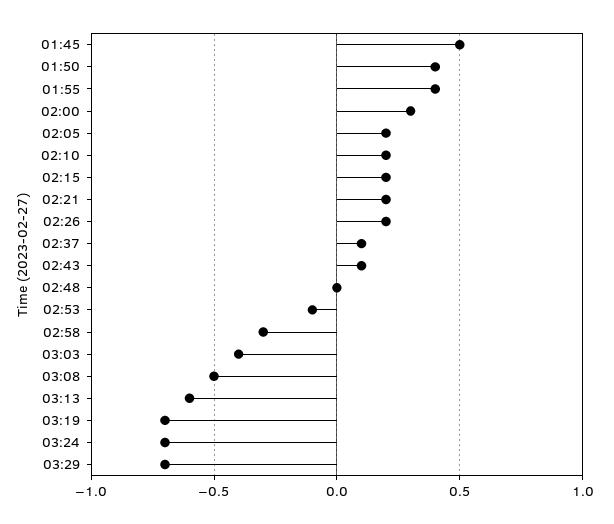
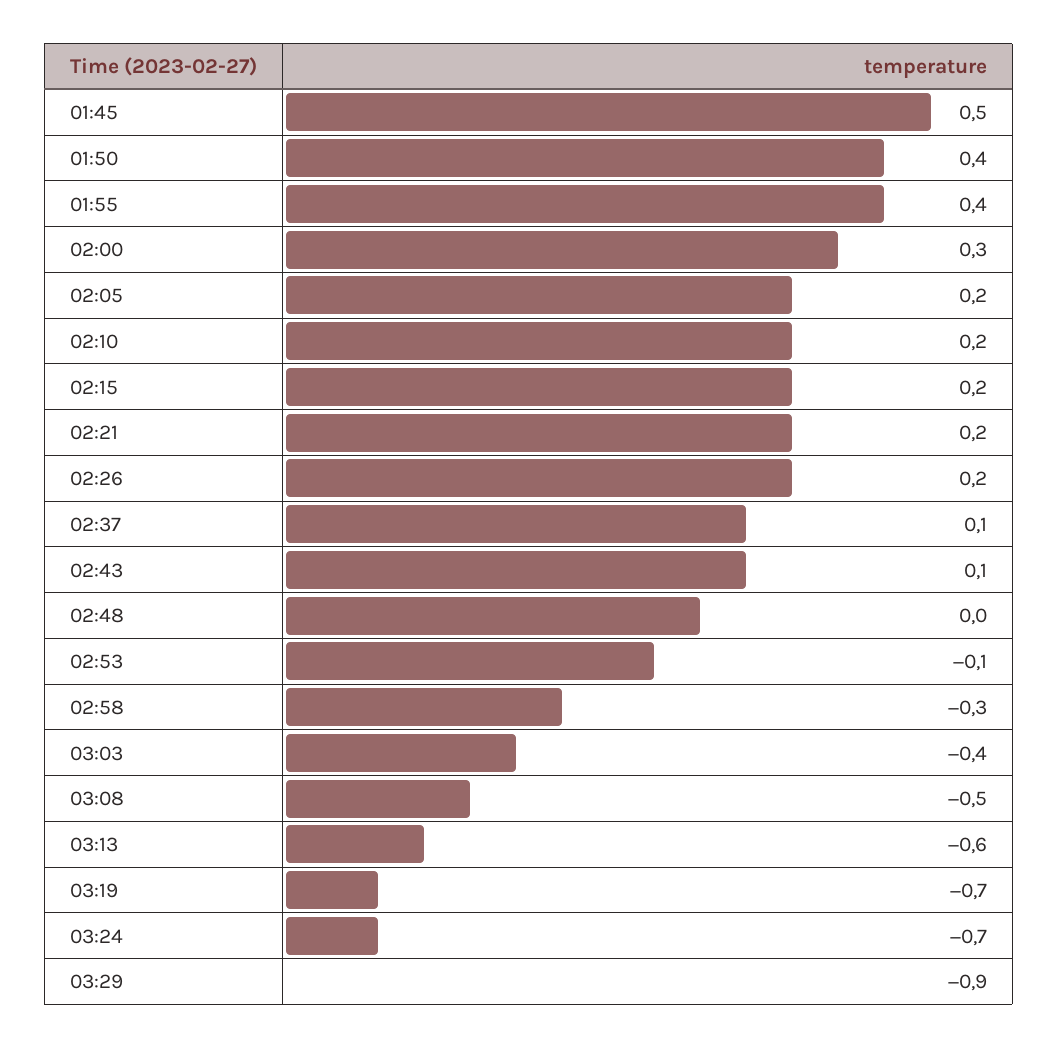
  {
    "01:45": 0.5,
    "01:50": 0.4,
    "01:55": 0.4,
    "02:00": 0.3,
    "02:05": 0.2,
    "02:10": 0.2,
    "02:15": 0.2,
    "02:21": 0.2,
    "02:26": 0.2,
    "02:37": 0.1,
    "02:43": 0.1,
    "02:48": 0,
    "02:53": -0.1,
    "02:58": -0.3,
    "03:03": -0.4,
    "03:08": -0.5,
    "03:13": -0.6,
    "03:19": -0.7,
    "03:24": -0.7,
-   "03:29": -0.7
+   "03:29": -0.9
  }

